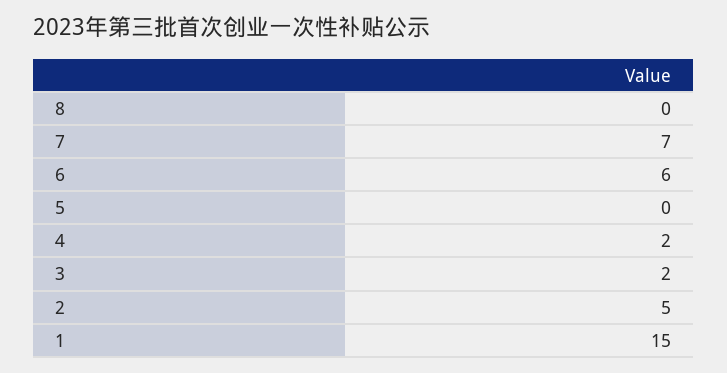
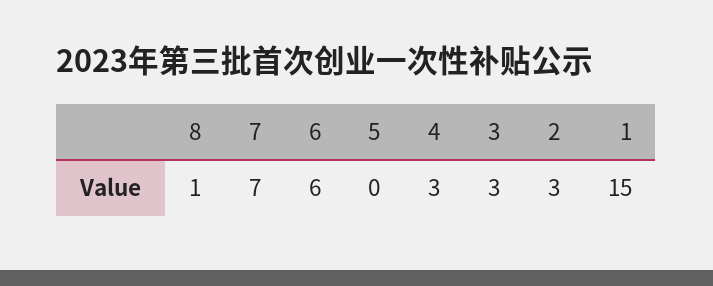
  {
-   "8": 0,
+   "8": 1,
    "7": 7,
    "6": 6,
    "5": 0,
-   "4": 2,
+   "4": 3,
-   "3": 2,
+   "3": 3,
-   "2": 5,
+   "2": 3,
    "1": 15
  }

